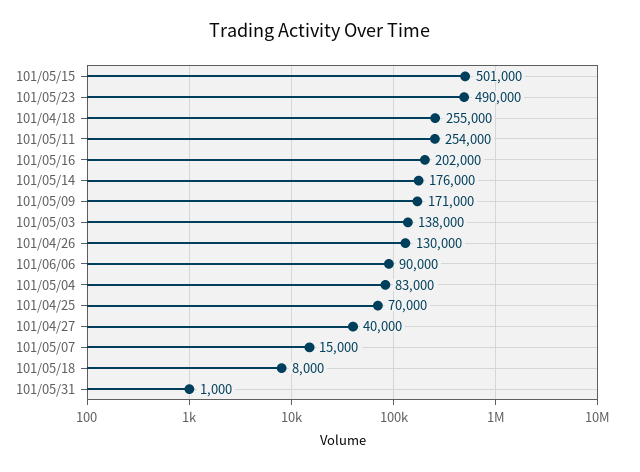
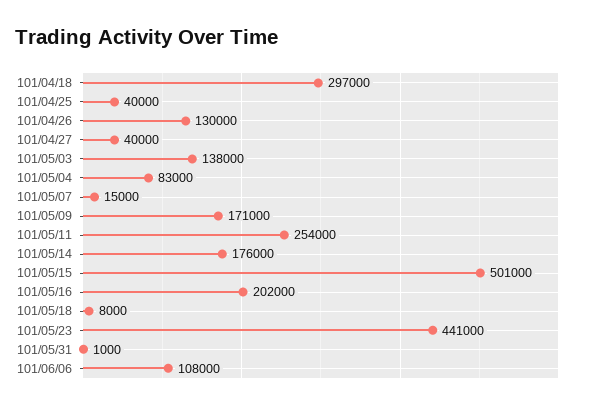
  {
    "101/05/15": 501000,
-   "101/05/23": 490000,
+   "101/05/23": 441000,
-   "101/04/18": 255000,
+   "101/04/18": 297000,
    "101/05/11": 254000,
    "101/05/16": 202000,
    "101/05/14": 176000,
    "101/05/09": 171000,
    "101/05/03": 138000,
    "101/04/26": 130000,
-   "101/06/06": 90000,
+   "101/06/06": 108000,
    "101/05/04": 83000,
-   "101/04/25": 70000,
+   "101/04/25": 40000,
    "101/04/27": 40000,
    "101/05/07": 15000,
    "101/05/18": 8000,
    "101/05/31": 1000
  }

